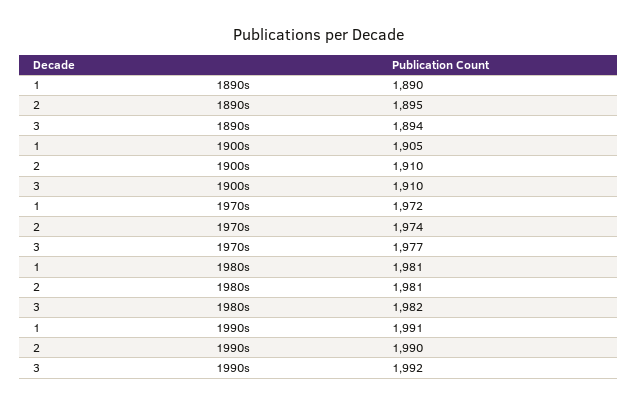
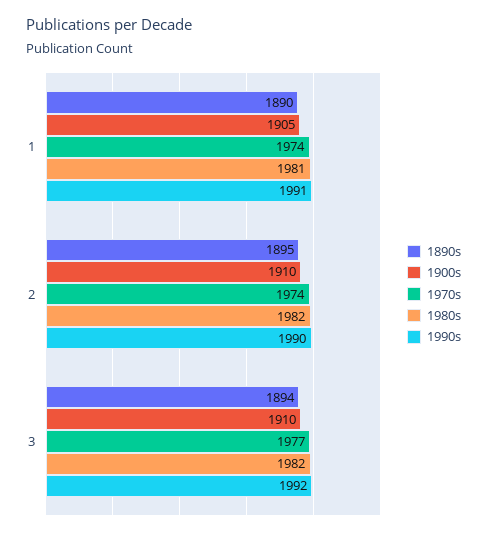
  {
    "1890s": {
      "1": 1890,
      "2": 1895,
      "3": 1894
    },
    "1900s": {
      "1": 1905,
      "2": 1910,
      "3": 1910
    },
    "1970s": {
-     "1": 1972,
+     "1": 1974,
      "2": 1974,
      "3": 1977
    },
    "1980s": {
      "1": 1981,
-     "2": 1981,
+     "2": 1982,
      "3": 1982
    },
    "1990s": {
      "1": 1991,
      "2": 1990,
      "3": 1992
    }
  }

